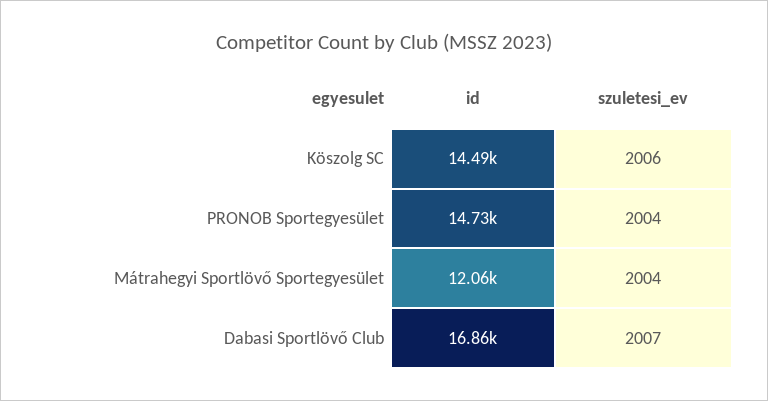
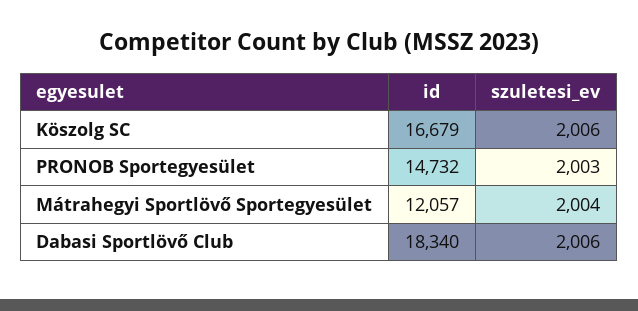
  {
    "id": {
-     "Köszolg SC": 14490,
+     "Köszolg SC": 16679,
      "PRONOB Sportegyesület": 14732,
      "Mátrahegyi Sportlövő Sportegyesület": 12057,
-     "Dabasi Sportlövő Club": 16860
+     "Dabasi Sportlövő Club": 18340
    },
    "szuletesi_ev": {
      "Köszolg SC": 2006,
-     "PRONOB Sportegyesület": 2004,
+     "PRONOB Sportegyesület": 2003,
      "Mátrahegyi Sportlövő Sportegyesület": 2004,
-     "Dabasi Sportlövő Club": 2007
+     "Dabasi Sportlövő Club": 2006
    }
  }

